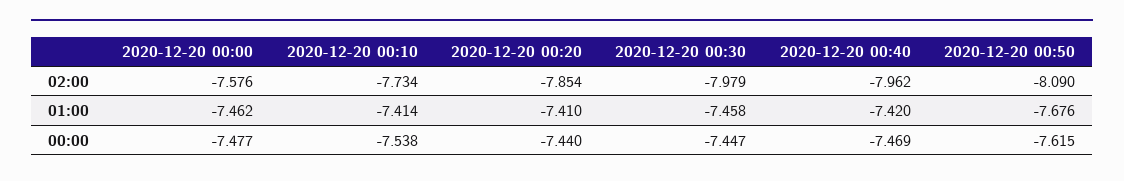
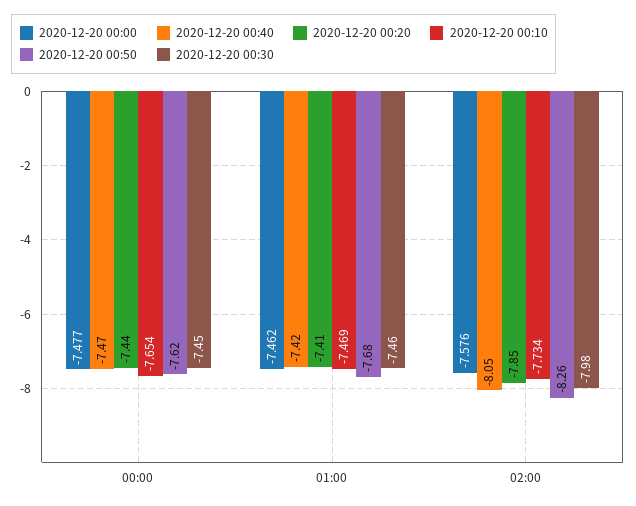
  {
    "2020-12-20 00:00": {
      "02:00": -7.576,
      "01:00": -7.462,
      "00:00": -7.477
    },
    "2020-12-20 00:10": {
      "02:00": -7.734,
-     "01:00": -7.414,
+     "01:00": -7.469,
-     "00:00": -7.538
+     "00:00": -7.654
    },
    "2020-12-20 00:20": {
      "02:00": -7.854,
      "01:00": -7.41,
      "00:00": -7.44
    },
    "2020-12-20 00:30": {
      "02:00": -7.979,
      "01:00": -7.458,
      "00:00": -7.447
    },
    "2020-12-20 00:40": {
-     "02:00": -7.962,
+     "02:00": -8.05,
      "01:00": -7.42,
      "00:00": -7.469
    },
    "2020-12-20 00:50": {
-     "02:00": -8.09,
+     "02:00": -8.26,
      "01:00": -7.676,
      "00:00": -7.615
    }
  }

